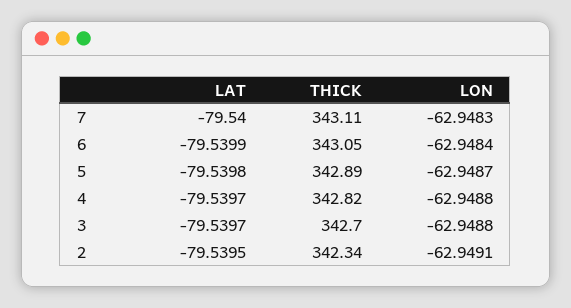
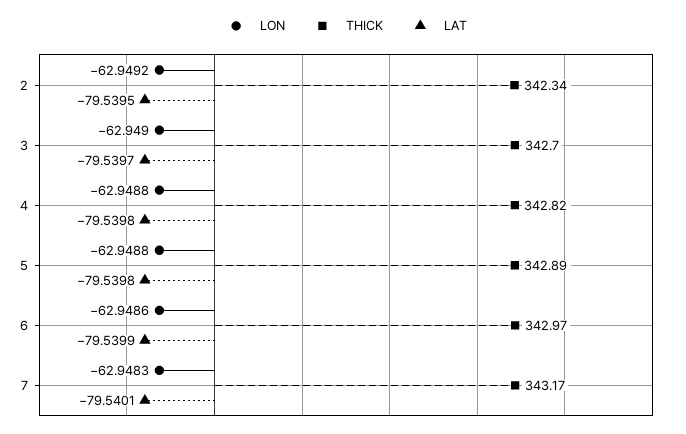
  {
    "LAT": {
-     "7": -79.54,
+     "7": -79.5401,
      "6": -79.5399,
      "5": -79.5398,
-     "4": -79.5397,
+     "4": -79.5398,
      "3": -79.5397,
      "2": -79.5395
    },
    "THICK": {
-     "7": 343.11,
+     "7": 343.17,
-     "6": 343.05,
+     "6": 342.97,
      "5": 342.89,
      "4": 342.82,
      "3": 342.7,
      "2": 342.34
    },
    "LON": {
      "7": -62.9483,
-     "6": -62.9484,
+     "6": -62.9486,
-     "5": -62.9487,
+     "5": -62.9488,
      "4": -62.9488,
-     "3": -62.9488,
+     "3": -62.949,
-     "2": -62.9491
+     "2": -62.9492
    }
  }

